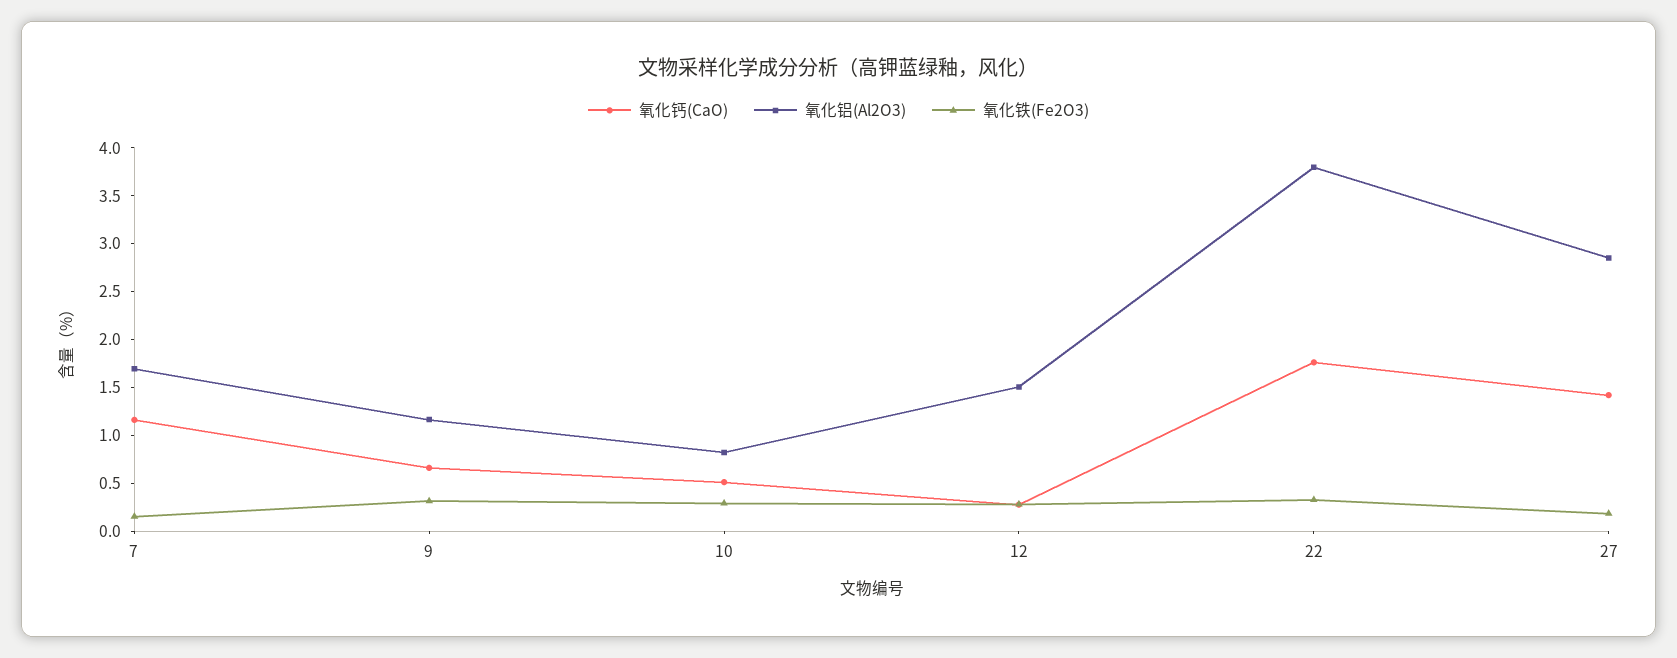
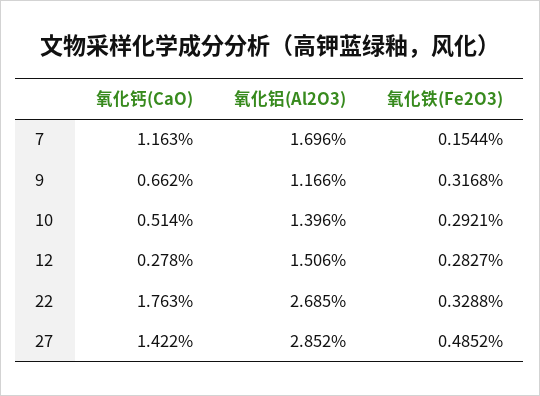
  {
    "氧化钙(CaO)": {
      "7": 1.163,
      "9": 0.662,
      "10": 0.514,
      "12": 0.278,
      "22": 1.763,
      "27": 1.422
    },
    "氧化铝(Al2O3)": {
      "7": 1.696,
      "9": 1.166,
-     "10": 0.8,
+     "10": 1.396,
      "12": 1.506,
-     "22": 3.8,
+     "22": 2.685,
      "27": 2.852
    },
    "氧化铁(Fe2O3)": {
      "7": 0.1544,
      "9": 0.3168,
      "10": 0.2921,
      "12": 0.2827,
      "22": 0.3288,
-     "27": 0.2
+     "27": 0.4852
    }
  }

